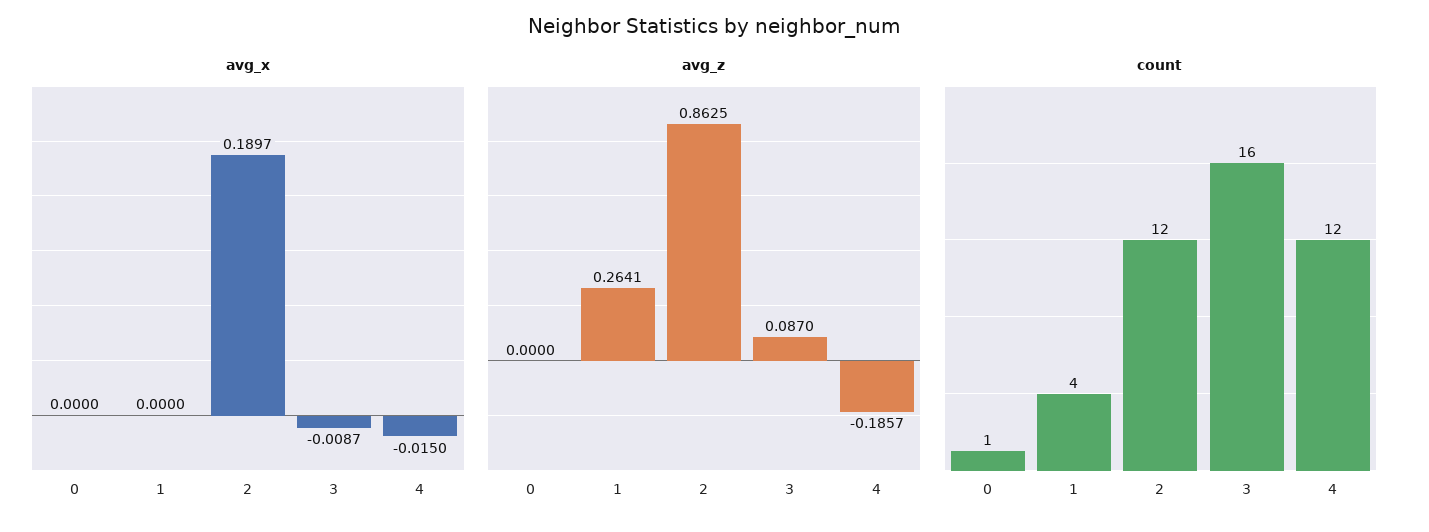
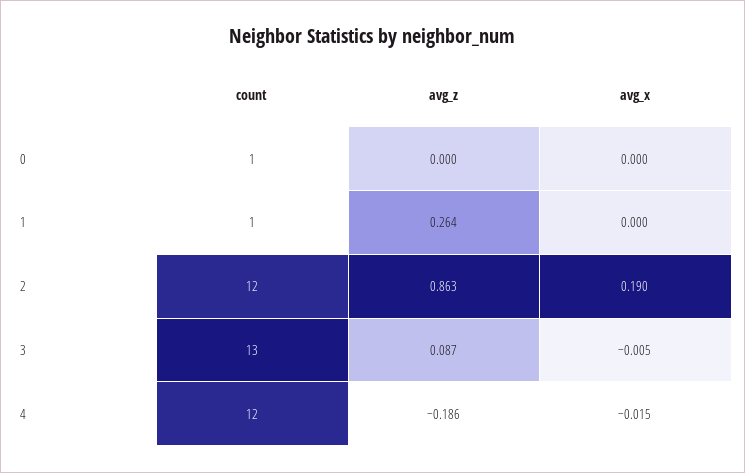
  {
    "avg_x": {
      "0": 0,
      "1": 0,
      "2": 0.1897,
-     "3": -0.0087,
+     "3": -0.005,
      "4": -0.015
    },
    "avg_z": {
      "0": 0,
      "1": 0.2641,
      "2": 0.8625,
      "3": 0.087,
      "4": -0.1857
    },
    "count": {
      "0": 1,
-     "1": 4,
+     "1": 1,
      "2": 12,
-     "3": 16,
+     "3": 13,
      "4": 12
    }
  }

